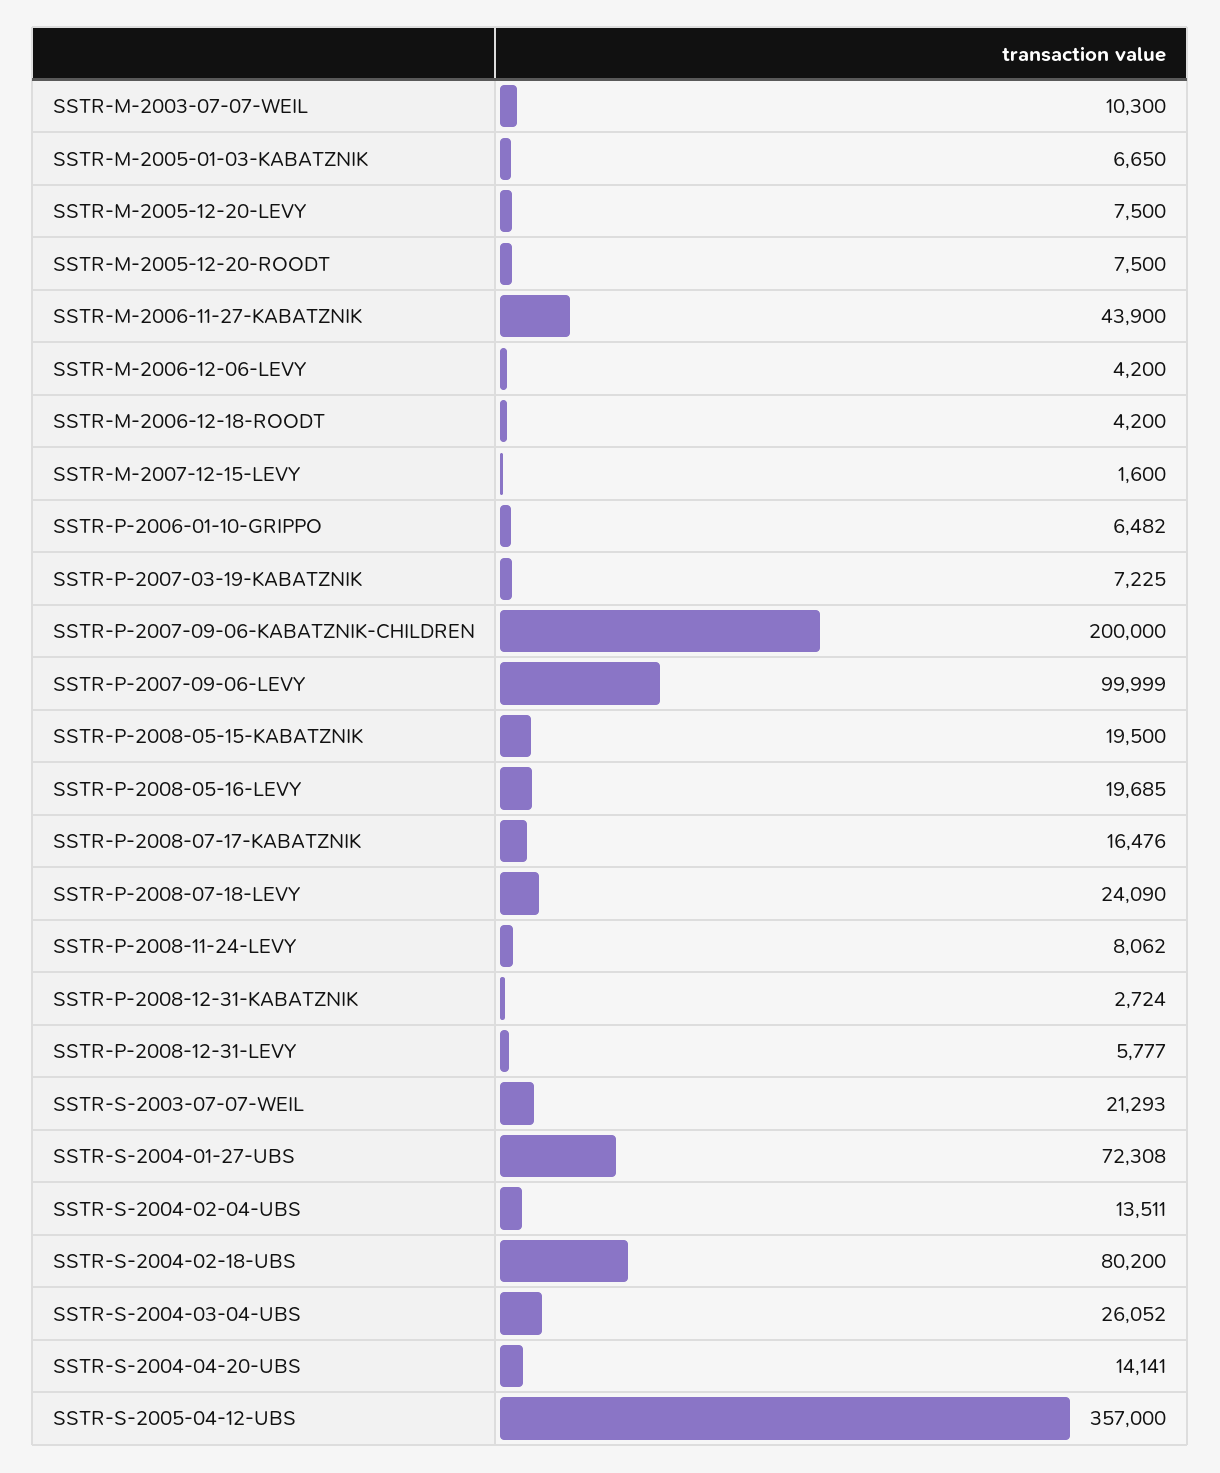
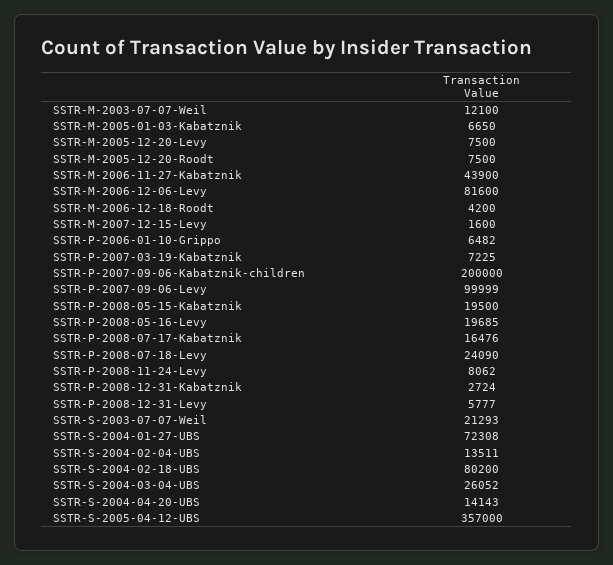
  {
-   "SSTR-M-2003-07-07-WEIL": 10300,
+   "SSTR-M-2003-07-07-WEIL": 12100,
    "SSTR-M-2005-01-03-KABATZNIK": 6650,
    "SSTR-M-2005-12-20-LEVY": 7500,
    "SSTR-M-2005-12-20-ROODT": 7500,
    "SSTR-M-2006-11-27-KABATZNIK": 43900,
-   "SSTR-M-2006-12-06-LEVY": 4200,
+   "SSTR-M-2006-12-06-LEVY": 81600,
    "SSTR-M-2006-12-18-ROODT": 4200,
    "SSTR-M-2007-12-15-LEVY": 1600,
    "SSTR-P-2006-01-10-GRIPPO": 6482,
    "SSTR-P-2007-03-19-KABATZNIK": 7225,
    "SSTR-P-2007-09-06-KABATZNIK-CHILDREN": 200000,
    "SSTR-P-2007-09-06-LEVY": 99999,
    "SSTR-P-2008-05-15-KABATZNIK": 19500,
    "SSTR-P-2008-05-16-LEVY": 19685,
    "SSTR-P-2008-07-17-KABATZNIK": 16476,
    "SSTR-P-2008-07-18-LEVY": 24090,
    "SSTR-P-2008-11-24-LEVY": 8062,
    "SSTR-P-2008-12-31-KABATZNIK": 2724,
    "SSTR-P-2008-12-31-LEVY": 5777,
    "SSTR-S-2003-07-07-WEIL": 21293,
    "SSTR-S-2004-01-27-UBS": 72308,
    "SSTR-S-2004-02-04-UBS": 13511,
    "SSTR-S-2004-02-18-UBS": 80200,
    "SSTR-S-2004-03-04-UBS": 26052,
-   "SSTR-S-2004-04-20-UBS": 14141,
+   "SSTR-S-2004-04-20-UBS": 14143,
    "SSTR-S-2005-04-12-UBS": 357000
  }

